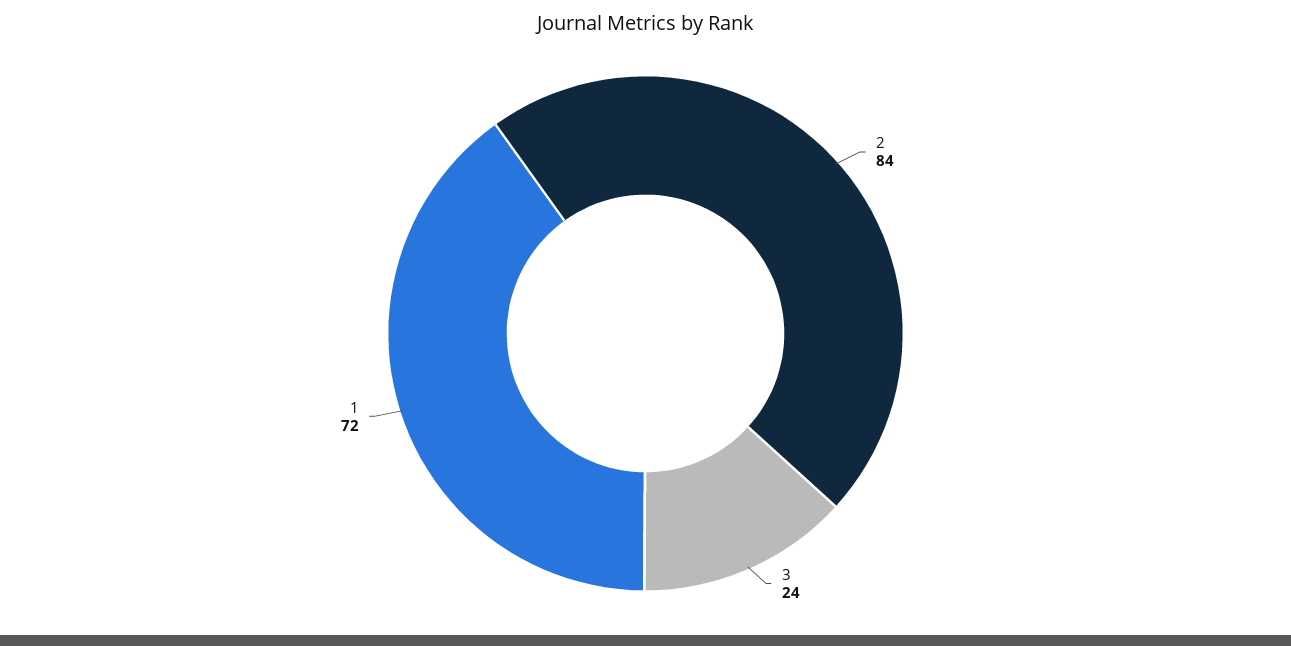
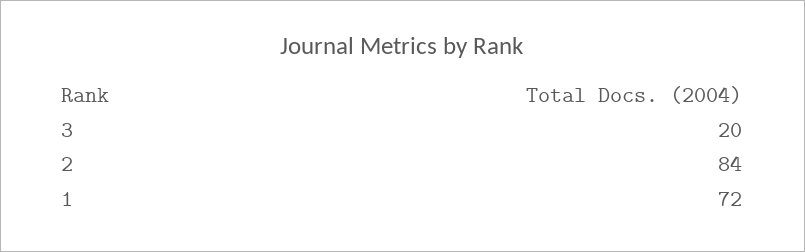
  {
    "2": 84,
-   "3": 24,
+   "3": 20,
    "1": 72
  }

